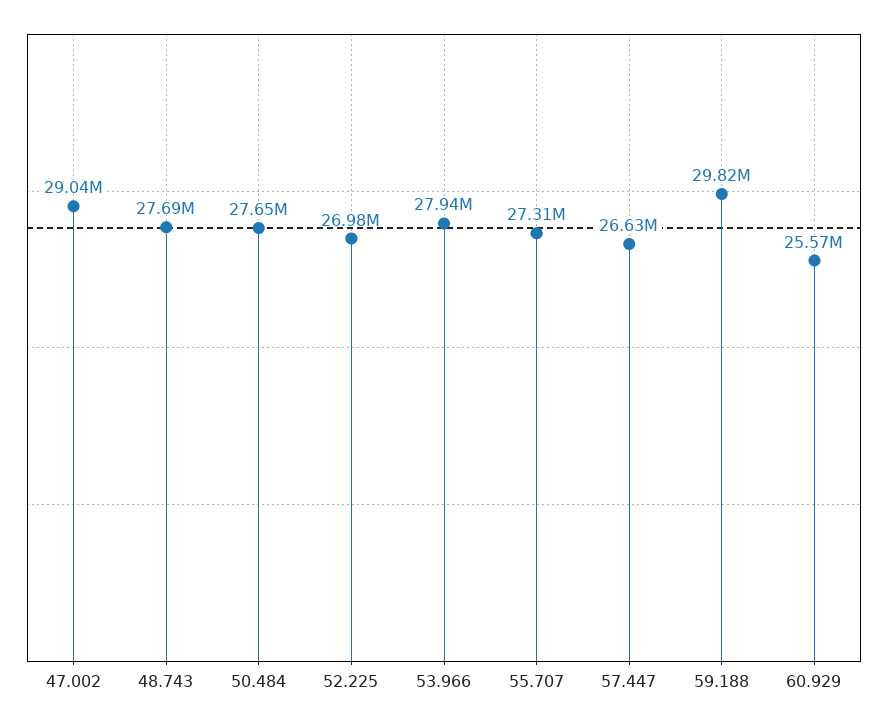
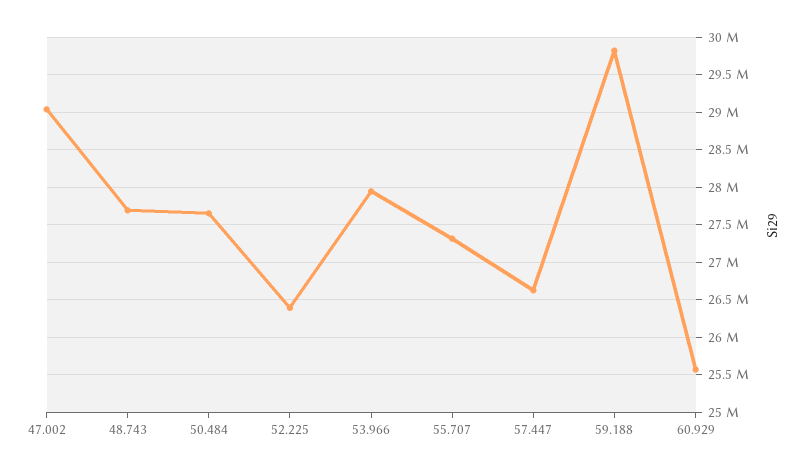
  {
    "47.002": 29040000,
    "48.743": 27690000,
    "50.484": 27650000,
-   "52.225": 26980000,
+   "52.225": 26400000,
    "53.966": 27940000,
    "55.707": 27310000,
    "57.447": 26630000,
    "59.188": 29820000,
    "60.929": 25570000
  }

